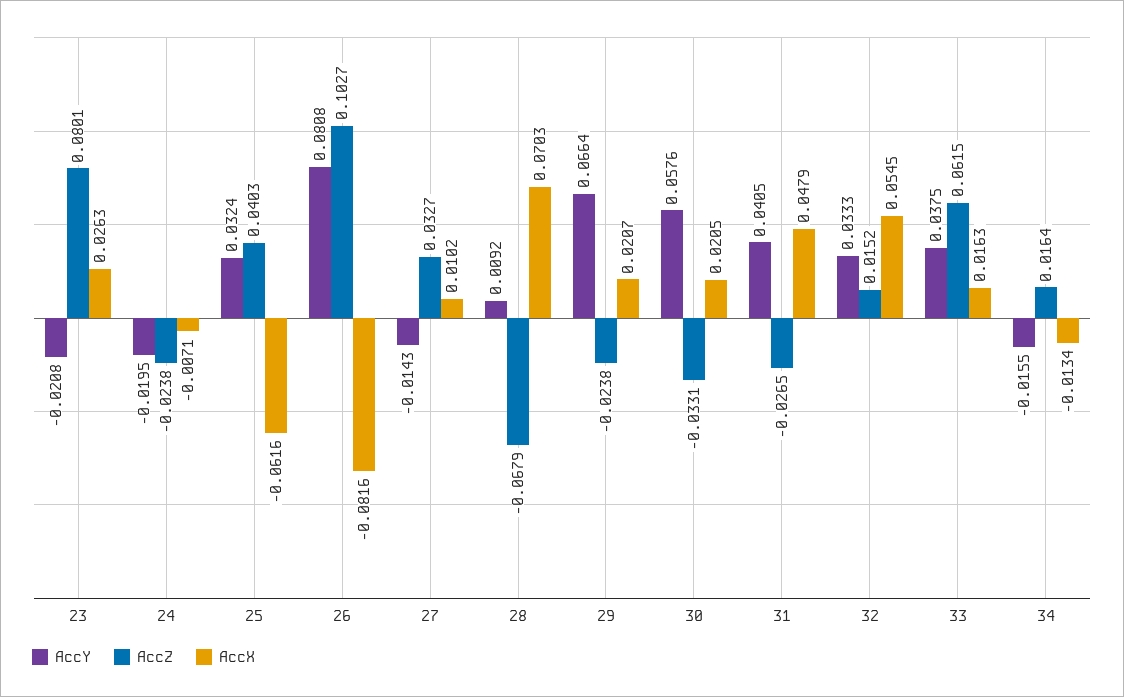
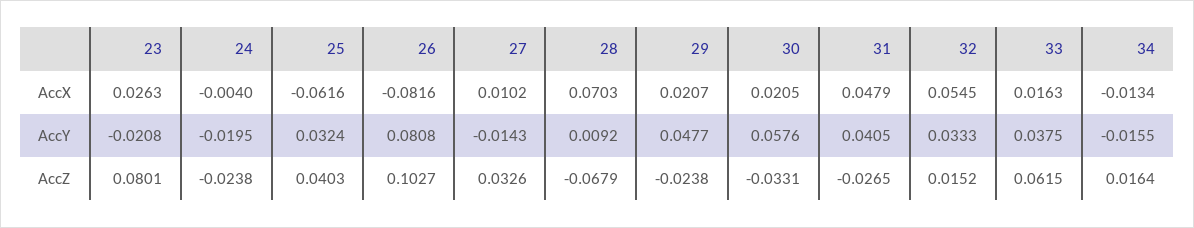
  {
    "AccY": {
      "23": -0.0208,
      "24": -0.0195,
      "25": 0.0324,
      "26": 0.0808,
      "27": -0.0143,
      "28": 0.0092,
-     "29": 0.0664,
+     "29": 0.0477,
      "30": 0.0576,
      "31": 0.0405,
      "32": 0.0333,
      "33": 0.0375,
      "34": -0.0155
    },
    "AccZ": {
      "23": 0.0801,
      "24": -0.0238,
      "25": 0.0403,
      "26": 0.1027,
-     "27": 0.0327,
+     "27": 0.0326,
      "28": -0.0679,
      "29": -0.0238,
      "30": -0.0331,
      "31": -0.0265,
      "32": 0.0152,
      "33": 0.0615,
      "34": 0.0164
    },
    "AccX": {
      "23": 0.0263,
-     "24": -0.0071,
+     "24": -0.004,
      "25": -0.0616,
      "26": -0.0816,
      "27": 0.0102,
      "28": 0.0703,
      "29": 0.0207,
      "30": 0.0205,
      "31": 0.0479,
      "32": 0.0545,
      "33": 0.0163,
      "34": -0.0134
    }
  }

